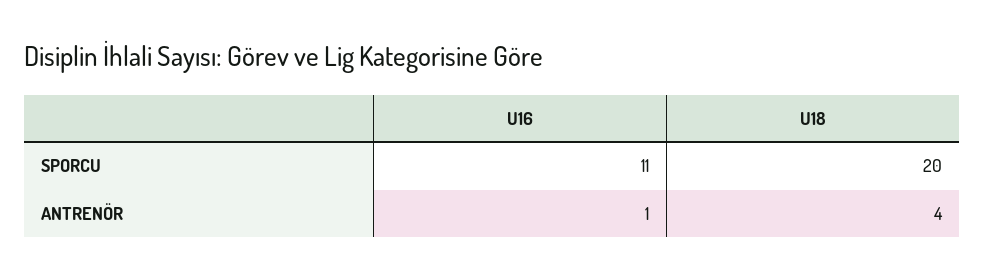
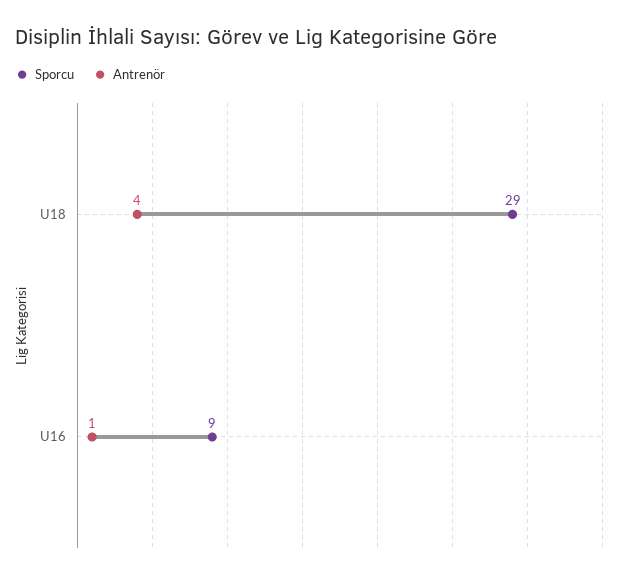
  {
    "SPORCU": {
-     "U16": 11,
+     "U16": 9,
-     "U18": 20
+     "U18": 29
    },
    "ANTRENÖR": {
      "U16": 1,
      "U18": 4
    }
  }

